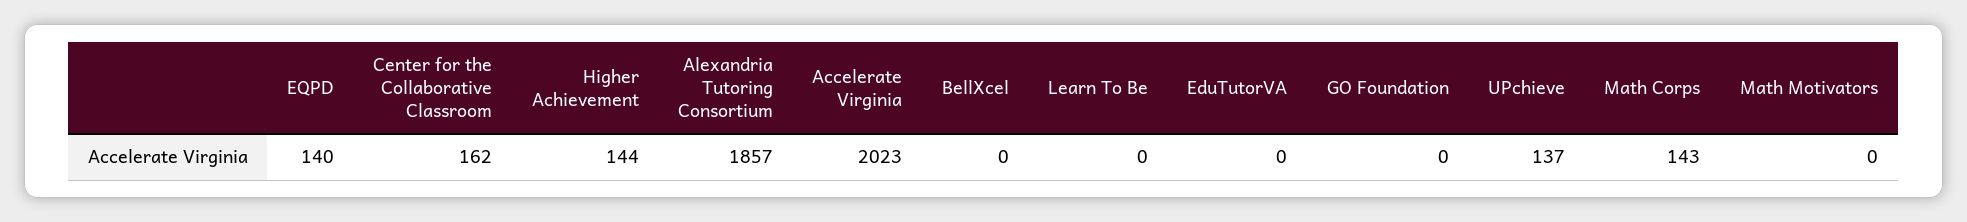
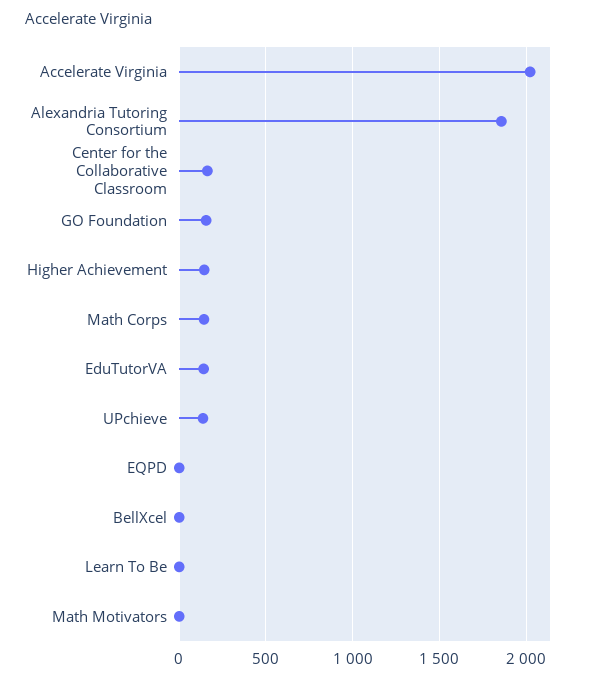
  {
-   "EQPD": 140,
+   "EQPD": 0,
    "Center for the Collaborative Classroom": 162,
    "Higher Achievement": 144,
    "Alexandria Tutoring Consortium": 1857,
    "Accelerate Virginia": 2023,
    "BellXcel": 0,
    "Learn To Be": 0,
-   "EduTutorVA": 0,
+   "EduTutorVA": 150,
-   "GO Foundation": 0,
+   "GO Foundation": 150,
    "UPchieve": 137,
    "Math Corps": 143,
    "Math Motivators": 0
  }

